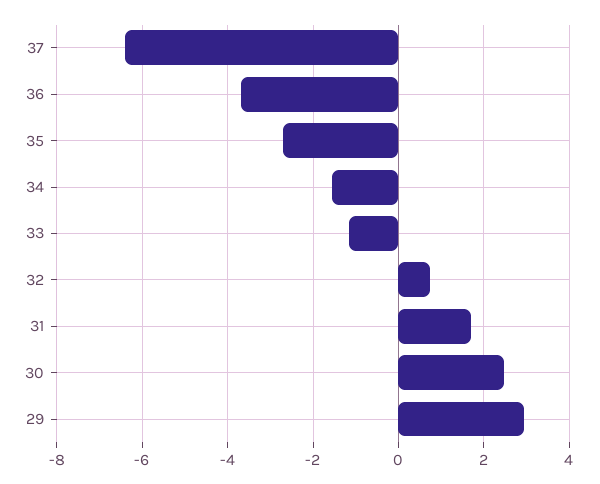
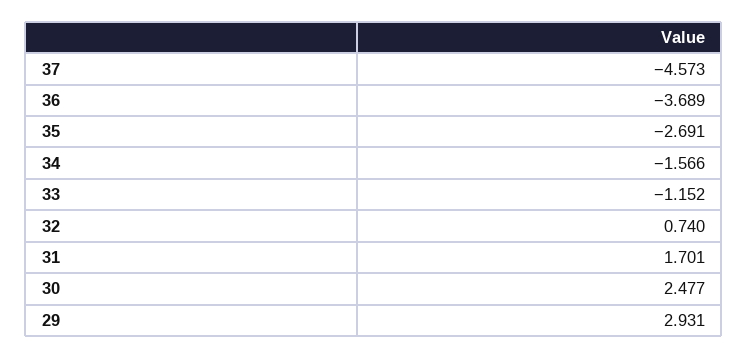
  {
-   "37": -6.4,
+   "37": -4.573,
    "36": -3.689,
    "35": -2.691,
    "34": -1.566,
    "33": -1.152,
    "32": 0.74,
    "31": 1.701,
    "30": 2.477,
    "29": 2.931
  }

